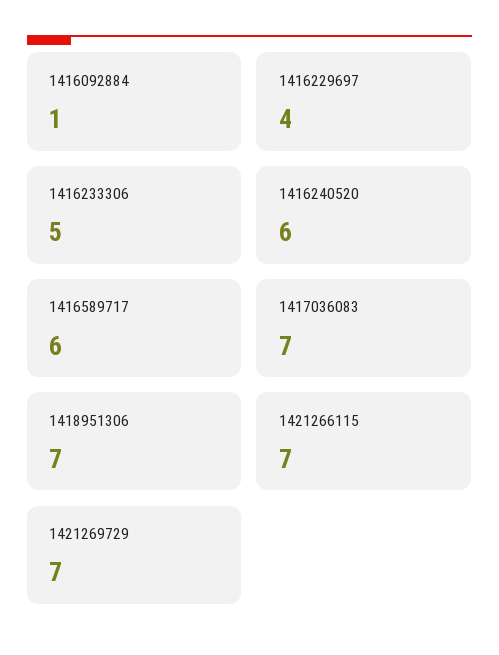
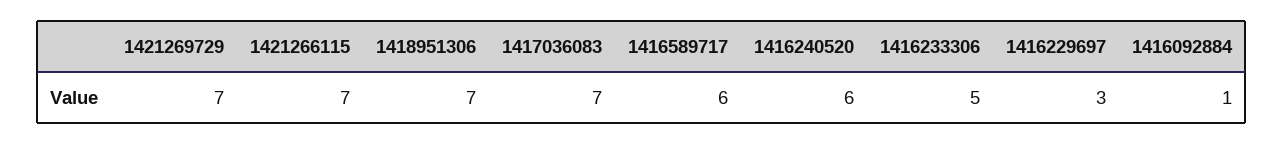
  {
    "1416092884": 1,
-   "1416229697": 4,
+   "1416229697": 3,
    "1416233306": 5,
    "1416240520": 6,
    "1416589717": 6,
    "1417036083": 7,
    "1418951306": 7,
    "1421266115": 7,
    "1421269729": 7
  }

